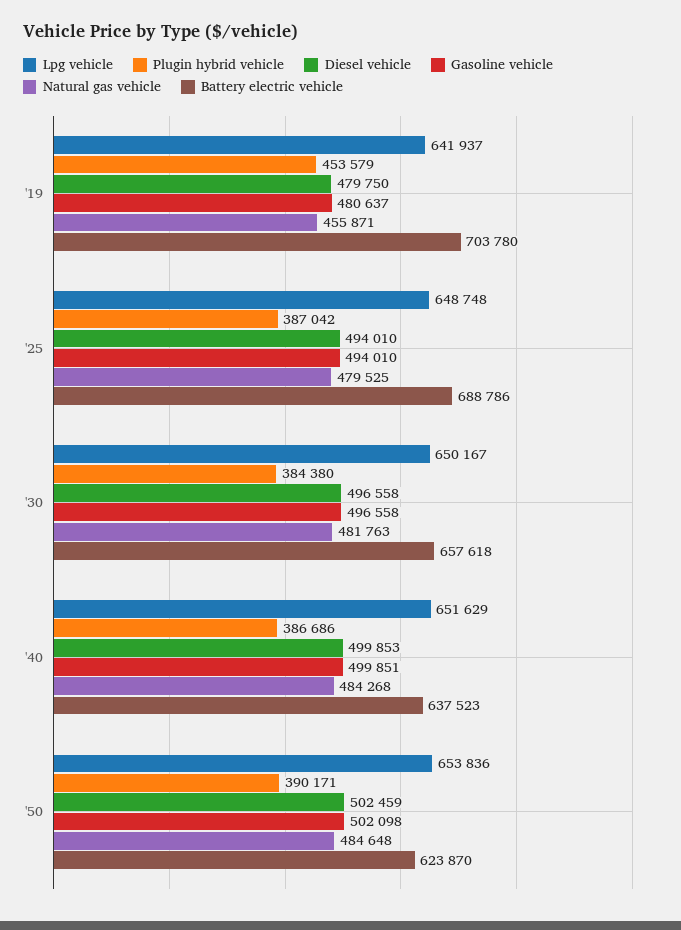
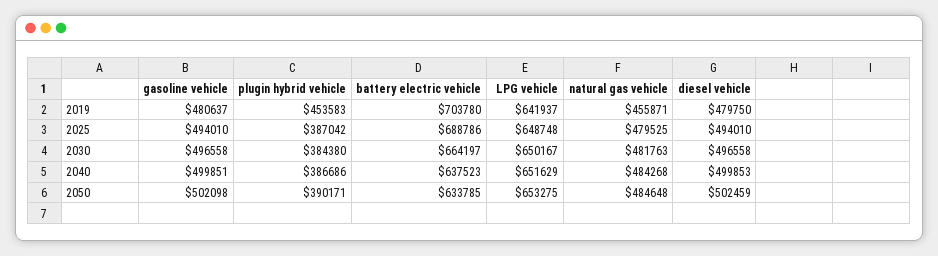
  {
    "Lpg vehicle": {
      "'19": 641937,
      "'25": 648748,
      "'30": 650167,
      "'40": 651629,
-     "'50": 653836
+     "'50": 653275
    },
    "Plugin hybrid vehicle": {
-     "'19": 453579,
+     "'19": 453583,
      "'25": 387042,
      "'30": 384380,
      "'40": 386686,
      "'50": 390171
    },
    "Diesel vehicle": {
      "'19": 479750,
      "'25": 494010,
      "'30": 496558,
      "'40": 499853,
      "'50": 502459
    },
    "Gasoline vehicle": {
      "'19": 480637,
      "'25": 494010,
      "'30": 496558,
      "'40": 499851,
      "'50": 502098
    },
    "Natural gas vehicle": {
      "'19": 455871,
      "'25": 479525,
      "'30": 481763,
      "'40": 484268,
      "'50": 484648
    },
    "Battery electric vehicle": {
      "'19": 703780,
      "'25": 688786,
-     "'30": 657618,
+     "'30": 664197,
      "'40": 637523,
-     "'50": 623870
+     "'50": 633785
    }
  }

